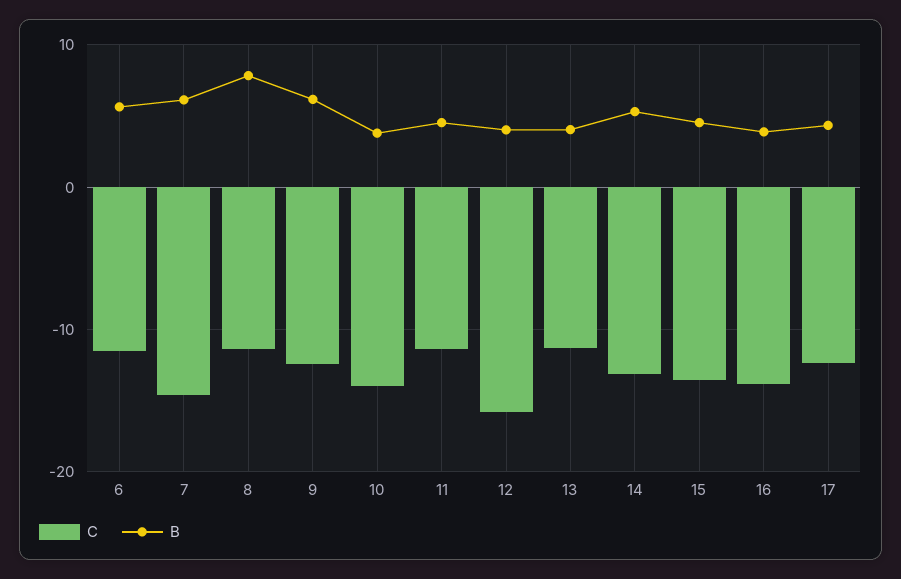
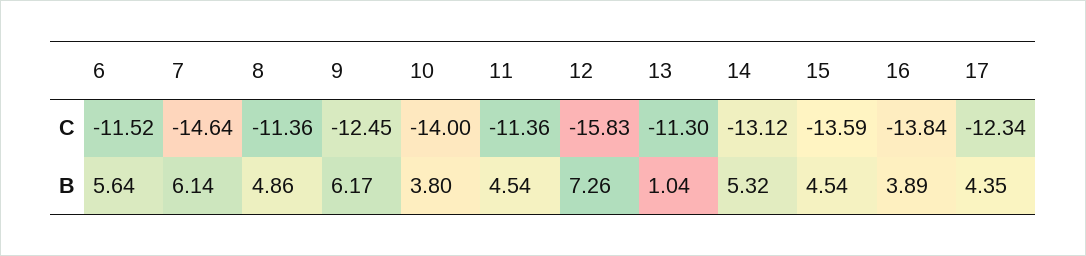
  {
    "C": {
      "6": -11.52,
      "7": -14.64,
      "8": -11.36,
      "9": -12.45,
      "10": -14,
      "11": -11.36,
      "12": -15.83,
      "13": -11.3,
      "14": -13.12,
      "15": -13.59,
      "16": -13.84,
      "17": -12.34
    },
    "B": {
      "6": 5.64,
      "7": 6.14,
-     "8": 8,
+     "8": 4.86,
      "9": 6.17,
      "10": 3.8,
      "11": 4.54,
-     "12": 4,
+     "12": 7.26,
-     "13": 4,
+     "13": 1.04,
      "14": 5.32,
      "15": 4.54,
      "16": 3.89,
      "17": 4.35
    }
  }

